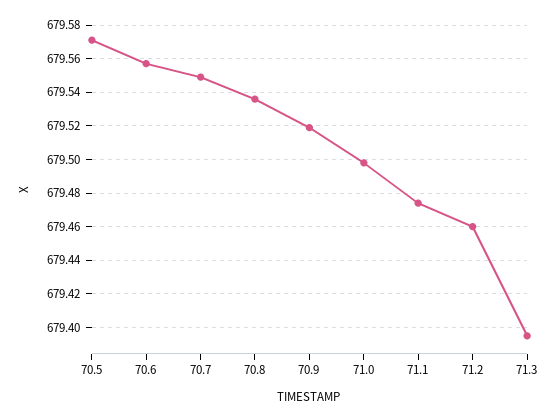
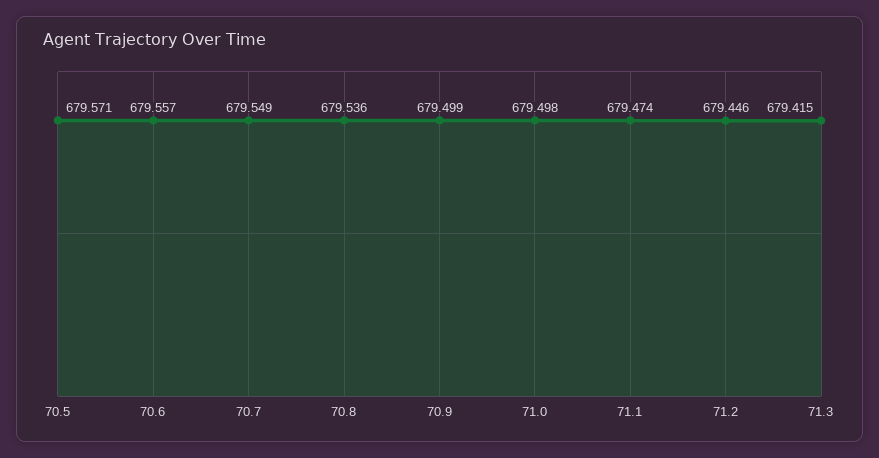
  {
    "70.5": 679.571,
    "70.6": 679.557,
    "70.7": 679.549,
    "70.8": 679.536,
-   "70.9": 679.52,
+   "70.9": 679.499,
    "71.0": 679.498,
    "71.1": 679.474,
-   "71.2": 679.46,
+   "71.2": 679.446,
-   "71.3": 679.395
+   "71.3": 679.415
  }

